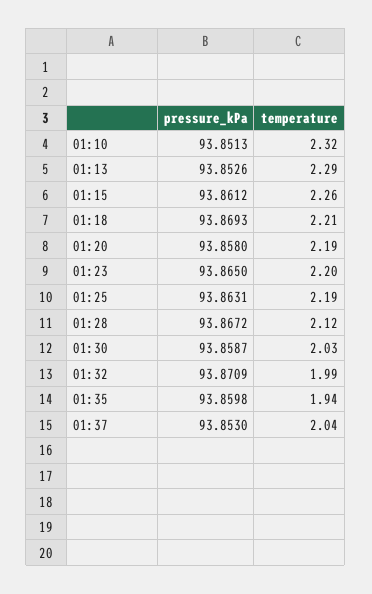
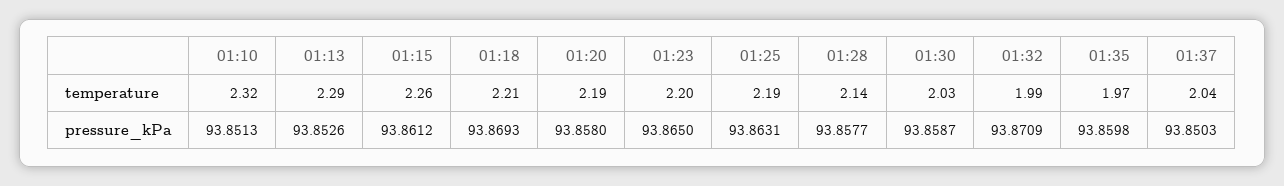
  {
    "pressure_kPa": {
      "01:10": 93.8513,
      "01:13": 93.8526,
      "01:15": 93.8612,
      "01:18": 93.8693,
      "01:20": 93.858,
      "01:23": 93.865,
      "01:25": 93.8631,
-     "01:28": 93.8672,
+     "01:28": 93.8577,
      "01:30": 93.8587,
      "01:32": 93.8709,
      "01:35": 93.8598,
-     "01:37": 93.853
+     "01:37": 93.8503
    },
    "temperature": {
      "01:10": 2.32,
      "01:13": 2.29,
      "01:15": 2.26,
      "01:18": 2.21,
      "01:20": 2.19,
      "01:23": 2.2,
      "01:25": 2.19,
-     "01:28": 2.12,
+     "01:28": 2.14,
      "01:30": 2.03,
      "01:32": 1.99,
-     "01:35": 1.94,
+     "01:35": 1.97,
      "01:37": 2.04
    }
  }

